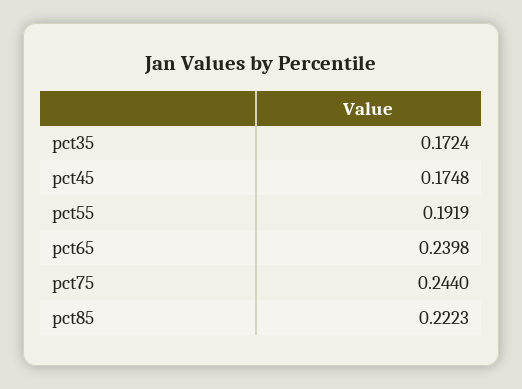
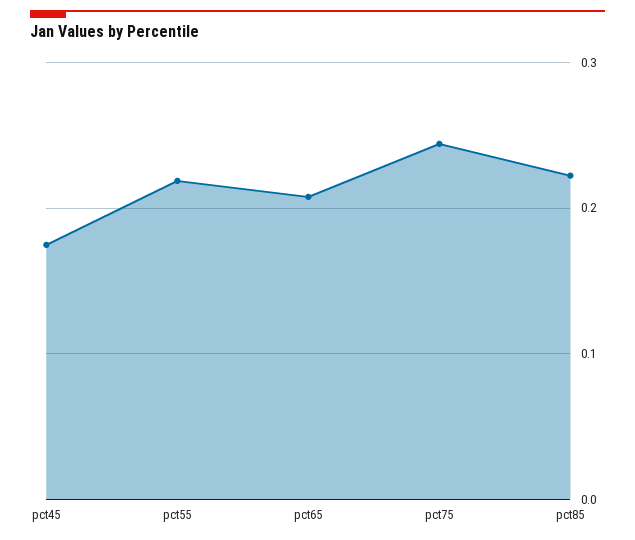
  {
-   "pct35": 0.1724,
    "pct45": 0.1748,
-   "pct55": 0.1919,
+   "pct55": 0.22,
-   "pct65": 0.2398,
+   "pct65": 0.21,
    "pct75": 0.244,
    "pct85": 0.2223
  }

